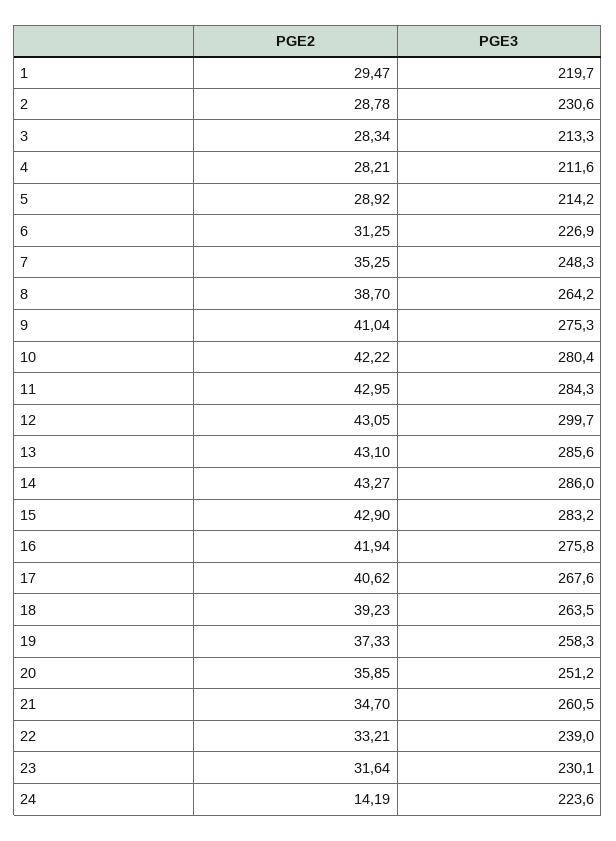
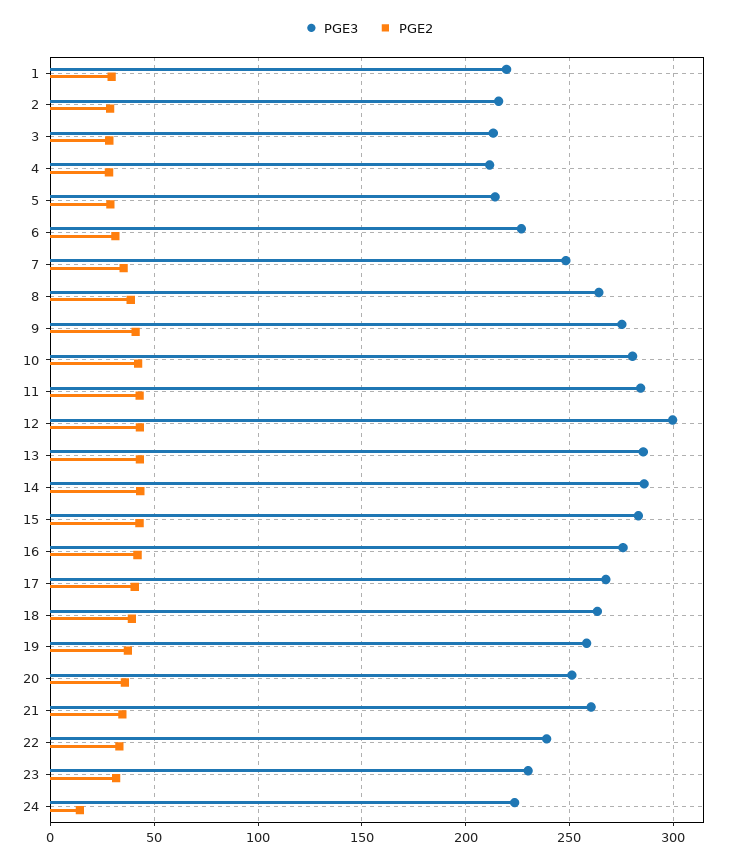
  {
    "PGE2": {
      "1": 29.47,
      "2": 28.78,
      "3": 28.34,
      "4": 28.21,
      "5": 28.92,
      "6": 31.25,
      "7": 35.25,
      "8": 38.7,
      "9": 41.04,
      "10": 42.22,
      "11": 42.95,
      "12": 43.05,
      "13": 43.1,
      "14": 43.27,
      "15": 42.9,
      "16": 41.94,
      "17": 40.62,
      "18": 39.23,
      "19": 37.33,
      "20": 35.85,
      "21": 34.7,
      "22": 33.21,
      "23": 31.64,
      "24": 14.19
    },
    "PGE3": {
      "1": 219.7,
-     "2": 230.6,
+     "2": 215,
      "3": 213.3,
      "4": 211.6,
      "5": 214.2,
      "6": 226.9,
      "7": 248.3,
      "8": 264.2,
      "9": 275.3,
      "10": 280.4,
      "11": 284.3,
      "12": 299.7,
      "13": 285.6,
      "14": 286,
      "15": 283.2,
      "16": 275.8,
      "17": 267.6,
      "18": 263.5,
      "19": 258.3,
      "20": 251.2,
      "21": 260.5,
      "22": 239,
      "23": 230.1,
      "24": 223.6
    }
  }

